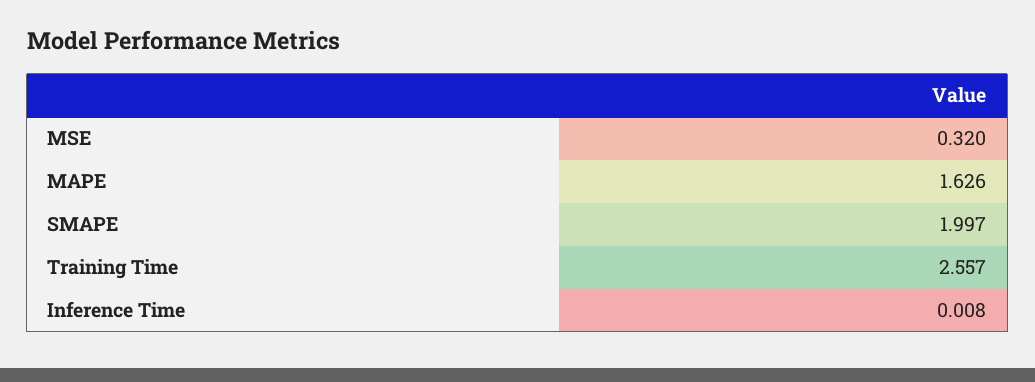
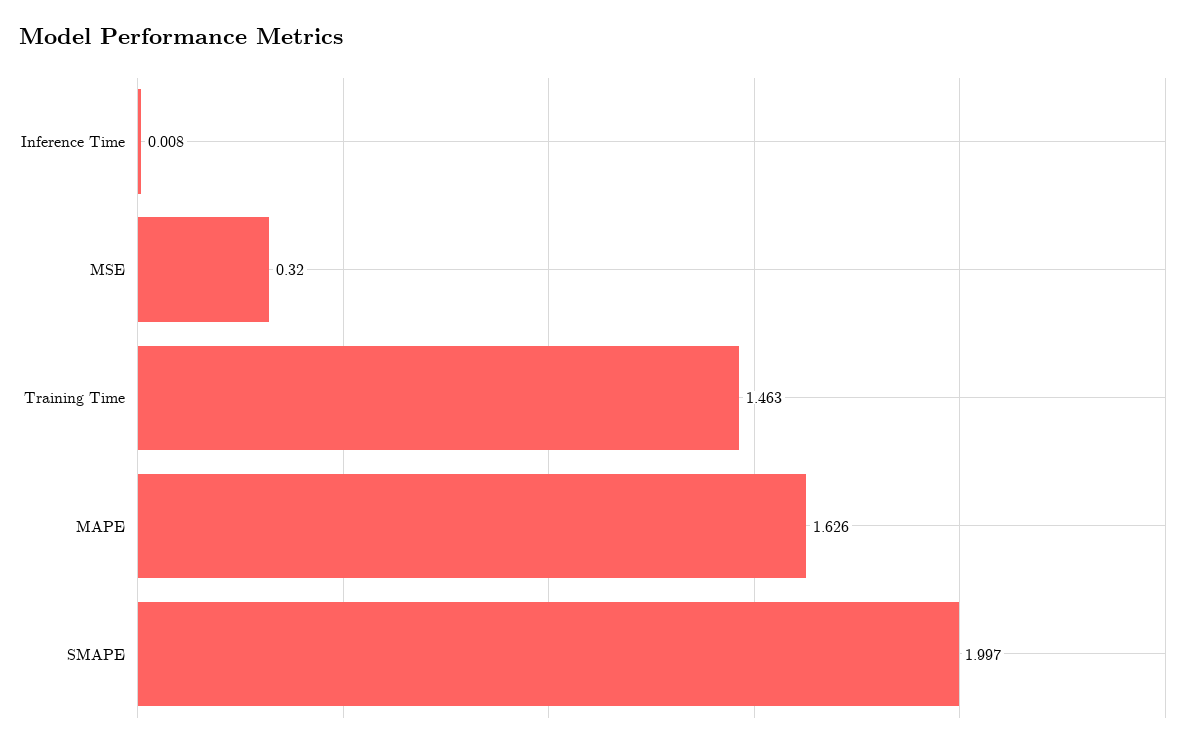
  {
    "MSE": 0.32,
    "MAPE": 1.626,
    "SMAPE": 1.997,
-   "Training Time": 2.557,
+   "Training Time": 1.463,
    "Inference Time": 0.008
  }

